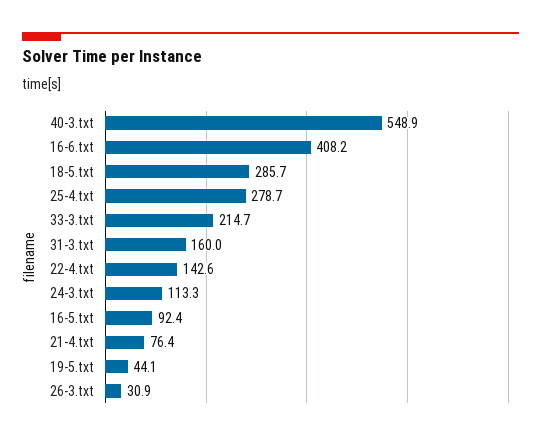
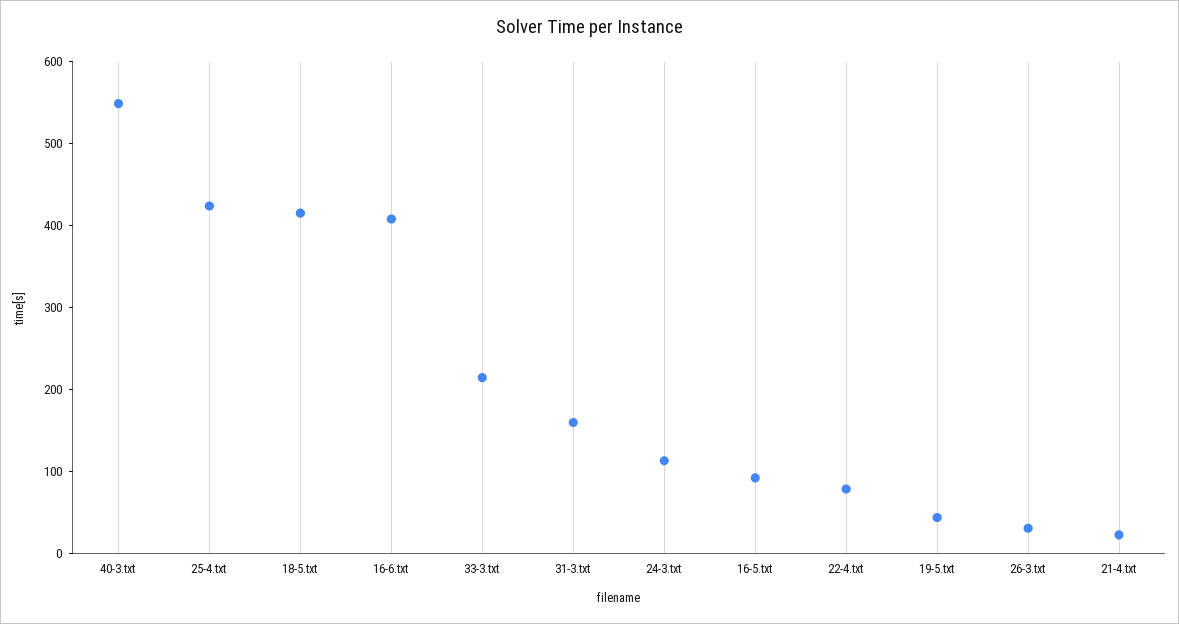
  {
    "40-3.txt": 548.9,
    "16-6.txt": 408.2,
-   "18-5.txt": 285.7,
+   "18-5.txt": 420,
-   "25-4.txt": 278.7,
+   "25-4.txt": 420,
    "33-3.txt": 214.7,
    "31-3.txt": 160,
-   "22-4.txt": 142.6,
+   "22-4.txt": 80,
    "24-3.txt": 113.3,
    "16-5.txt": 92.4,
-   "21-4.txt": 76.4,
+   "21-4.txt": 20,
    "19-5.txt": 44.1,
    "26-3.txt": 30.9
  }

